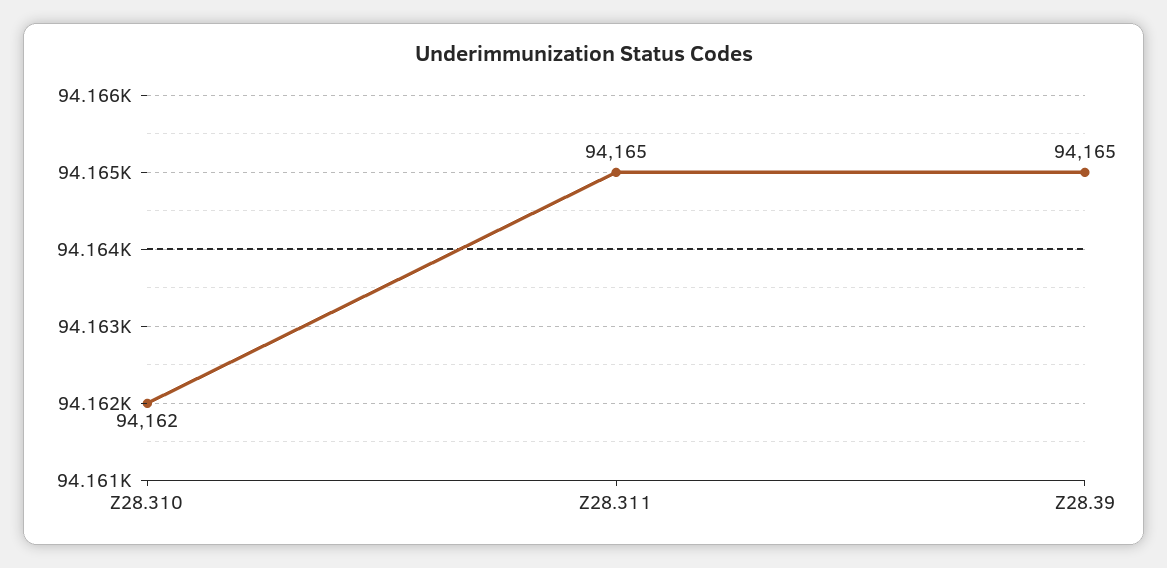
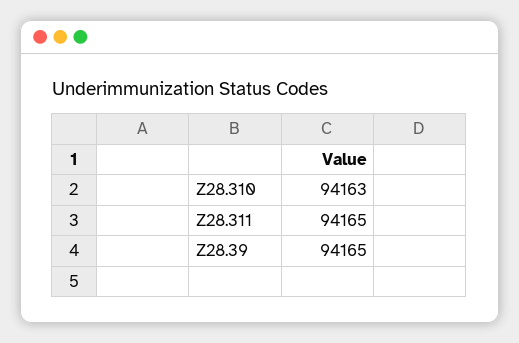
  {
-   "Z28.310": 94162,
+   "Z28.310": 94163,
    "Z28.311": 94165,
    "Z28.39": 94165
  }

